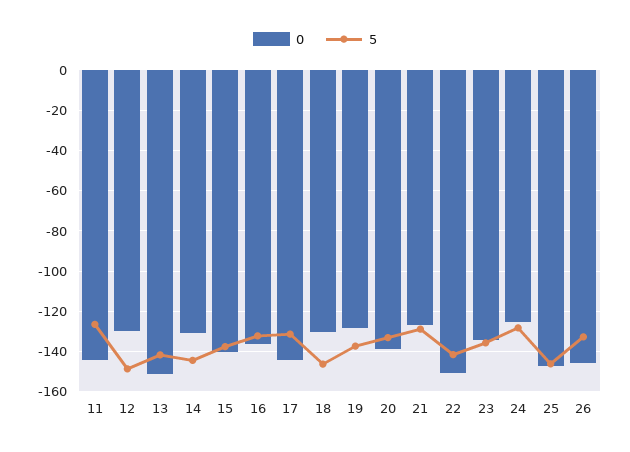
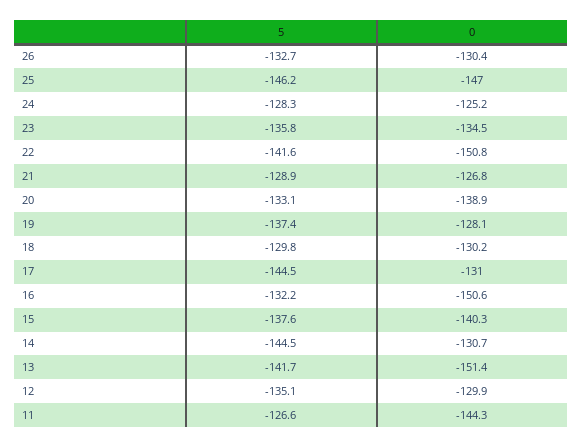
  {
    "0": {
      "11": -144.3,
      "12": -129.9,
      "13": -151.4,
      "14": -130.7,
      "15": -140.3,
-     "16": -135,
+     "16": -150.6,
-     "17": -145,
+     "17": -131,
      "18": -130.2,
      "19": -128.1,
      "20": -138.9,
      "21": -126.8,
      "22": -150.8,
      "23": -134.5,
      "24": -125.2,
      "25": -147,
-     "26": -145
+     "26": -130.4
    },
    "5": {
      "11": -126.6,
-     "12": -150,
+     "12": -135.1,
      "13": -141.7,
      "14": -144.5,
      "15": -137.6,
      "16": -132.2,
-     "17": -130,
+     "17": -144.5,
-     "18": -145,
+     "18": -129.8,
      "19": -137.4,
      "20": -133.1,
      "21": -128.9,
      "22": -141.6,
      "23": -135.8,
      "24": -128.3,
      "25": -146.2,
      "26": -132.7
    }
  }

